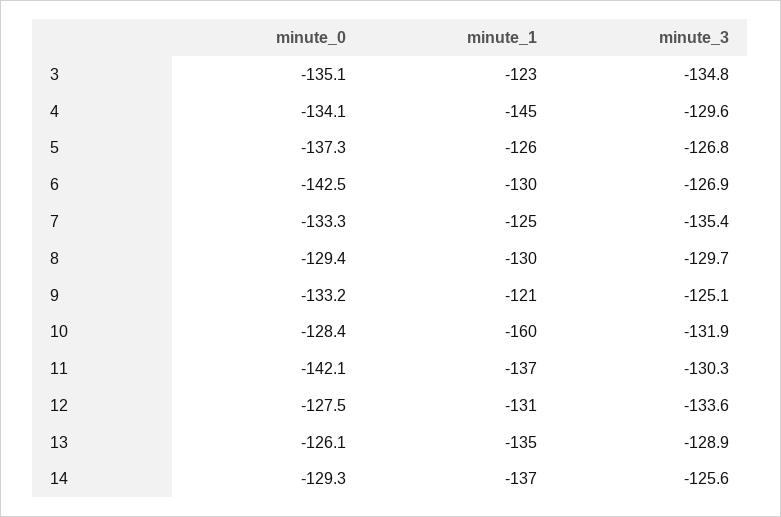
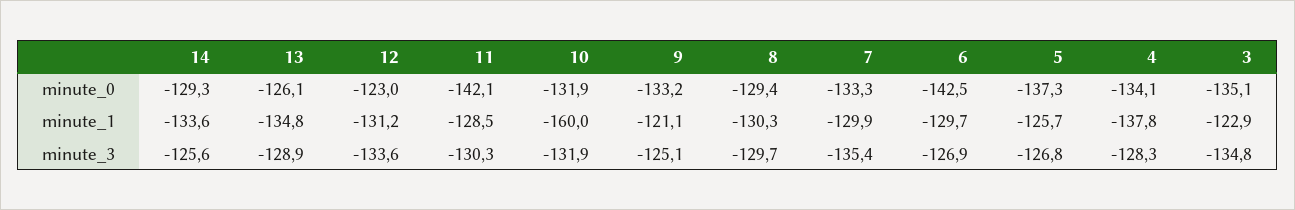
  {
    "minute_0": {
      "3": -135.1,
      "4": -134.1,
      "5": -137.3,
      "6": -142.5,
      "7": -133.3,
      "8": -129.4,
      "9": -133.2,
-     "10": -128.4,
+     "10": -131.9,
      "11": -142.1,
-     "12": -127.5,
+     "12": -123,
      "13": -126.1,
      "14": -129.3
    },
    "minute_1": {
      "3": -122.9,
-     "4": -145,
+     "4": -137.8,
      "5": -125.7,
      "6": -129.7,
-     "7": -125,
+     "7": -129.9,
      "8": -130.3,
      "9": -121.1,
      "10": -160,
-     "11": -137,
+     "11": -128.5,
      "12": -131.2,
      "13": -134.8,
-     "14": -137
+     "14": -133.6
    },
    "minute_3": {
      "3": -134.8,
-     "4": -129.6,
+     "4": -128.3,
      "5": -126.8,
      "6": -126.9,
      "7": -135.4,
      "8": -129.7,
      "9": -125.1,
      "10": -131.9,
      "11": -130.3,
      "12": -133.6,
      "13": -128.9,
      "14": -125.6
    }
  }

